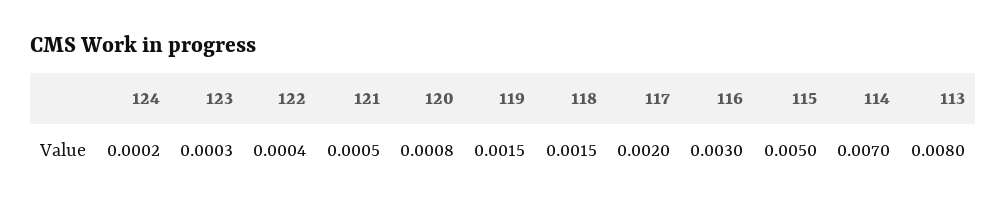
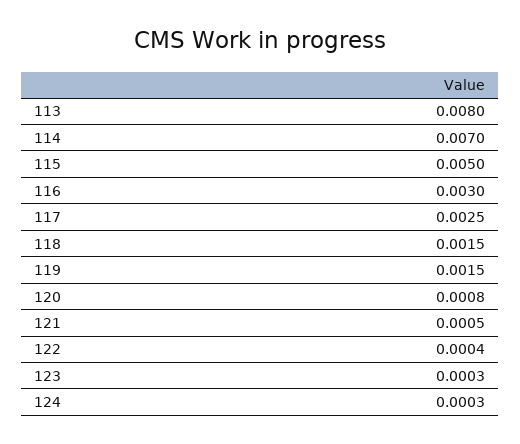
  {
-   "124": 0.0002,
+   "124": 0.0003,
    "123": 0.0003,
    "122": 0.0004,
    "121": 0.0005,
    "120": 0.0008,
    "119": 0.0015,
    "118": 0.0015,
-   "117": 0.002,
+   "117": 0.0025,
    "116": 0.003,
    "115": 0.005,
    "114": 0.007,
    "113": 0.008
  }

